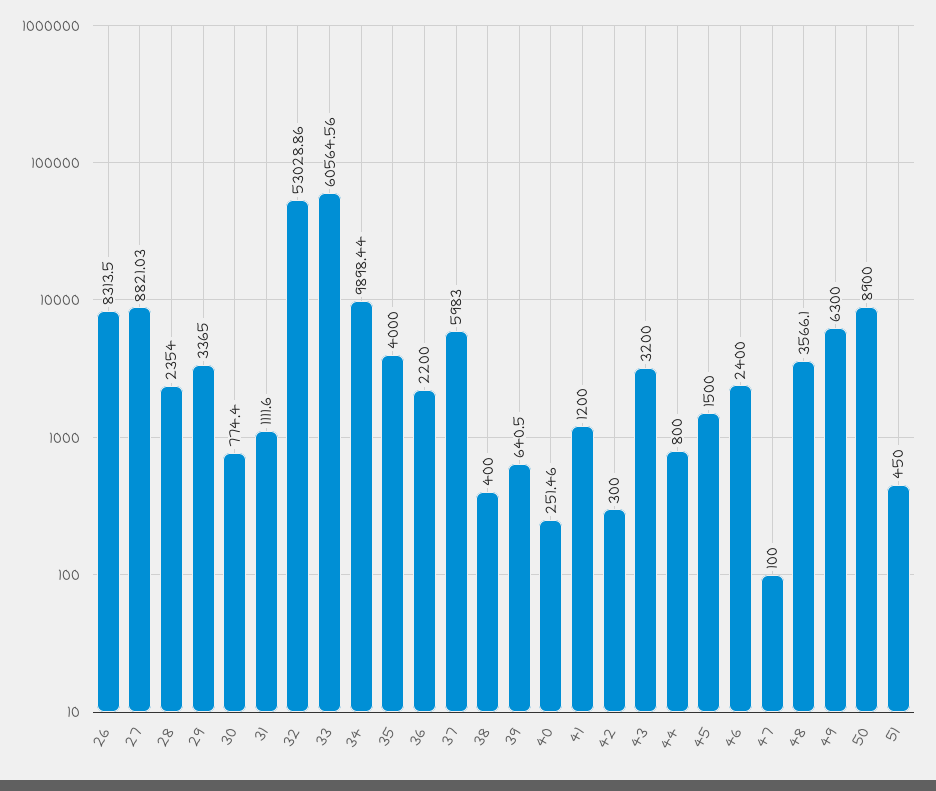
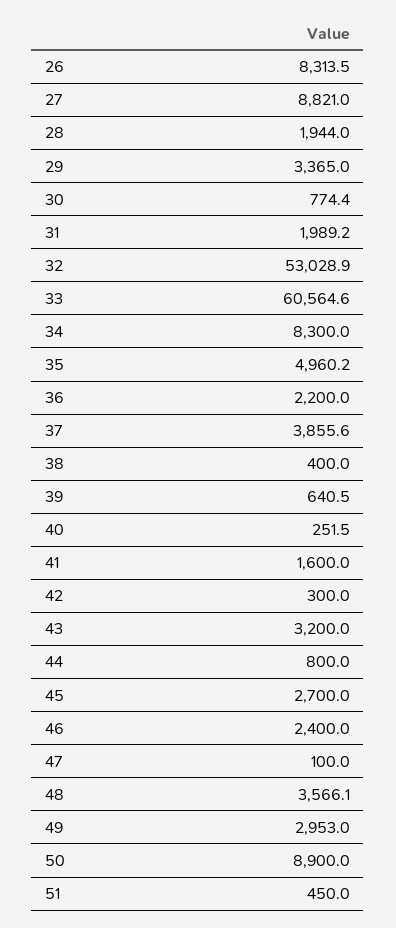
  {
    "26": 8313.5,
    "27": 8821.03,
-   "28": 2354,
+   "28": 1944,
    "29": 3365,
    "30": 774.4,
-   "31": 1111.6,
+   "31": 1989.2,
    "32": 53028.86,
    "33": 60564.56,
-   "34": 9898.44,
+   "34": 8300,
-   "35": 4000,
+   "35": 4960.2,
    "36": 2200,
-   "37": 5983,
+   "37": 3855.6,
    "38": 400,
    "39": 640.5,
    "40": 251.46,
-   "41": 1200,
+   "41": 1600,
    "42": 300,
    "43": 3200,
    "44": 800,
-   "45": 1500,
+   "45": 2700,
    "46": 2400,
    "47": 100,
    "48": 3566.1,
-   "49": 6300,
+   "49": 2953,
    "50": 8900,
    "51": 450
  }

